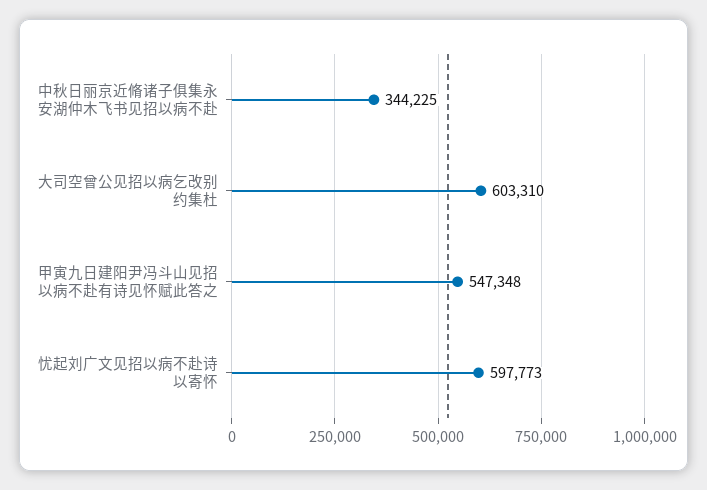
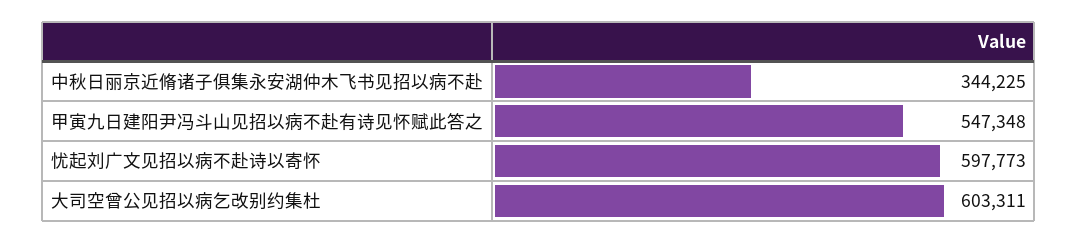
  {
    "中秋日丽京近脩诸子俱集永安湖仲木飞书见招以病不赴": 344225,
-   "大司空曾公见招以病乞改别约集杜": 603310,
+   "大司空曾公见招以病乞改别约集杜": 603311,
    "甲寅九日建阳尹冯斗山见招以病不赴有诗见怀赋此答之": 547348,
    "忧起刘广文见招以病不赴诗以寄怀": 597773
  }

